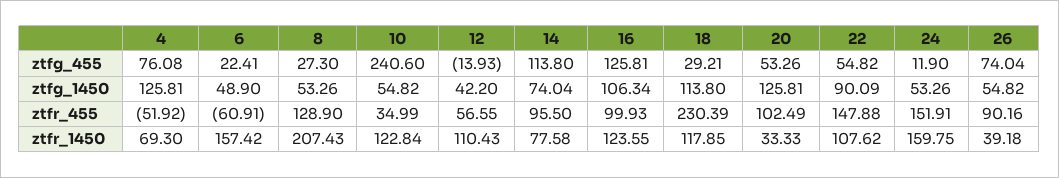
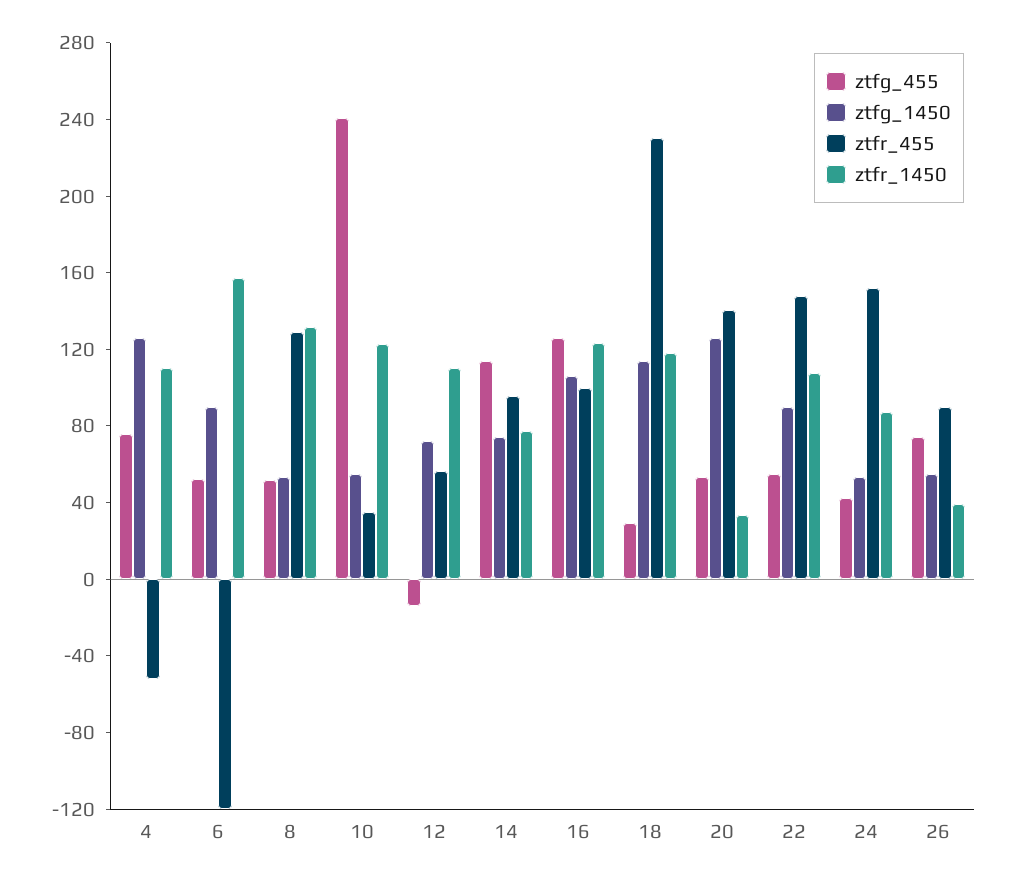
  {
    "ztfg_455": {
      "4": 76.08,
-     "6": 22.41,
+     "6": 50,
-     "8": 27.3,
+     "8": 50,
      "10": 240.6,
      "12": -13.93,
      "14": 113.8,
      "16": 125.81,
      "18": 29.21,
      "20": 53.26,
      "22": 54.82,
-     "24": 11.9,
+     "24": 40,
      "26": 74.04
    },
    "ztfg_1450": {
      "4": 125.81,
-     "6": 48.9,
+     "6": 90,
      "8": 53.26,
      "10": 54.82,
-     "12": 42.2,
+     "12": 70,
      "14": 74.04,
      "16": 106.34,
      "18": 113.8,
      "20": 125.81,
      "22": 90.09,
      "24": 53.26,
      "26": 54.82
    },
    "ztfr_455": {
      "4": -51.92,
-     "6": -60.91,
+     "6": -120,
      "8": 128.9,
      "10": 34.99,
      "12": 56.55,
      "14": 95.5,
      "16": 99.93,
      "18": 230.39,
-     "20": 102.49,
+     "20": 140,
      "22": 147.88,
      "24": 151.91,
      "26": 90.16
    },
    "ztfr_1450": {
-     "4": 69.3,
+     "4": 110,
      "6": 157.42,
-     "8": 207.43,
+     "8": 130,
      "10": 122.84,
      "12": 110.43,
      "14": 77.58,
      "16": 123.55,
      "18": 117.85,
      "20": 33.33,
      "22": 107.62,
-     "24": 159.75,
+     "24": 90,
      "26": 39.18
    }
  }

